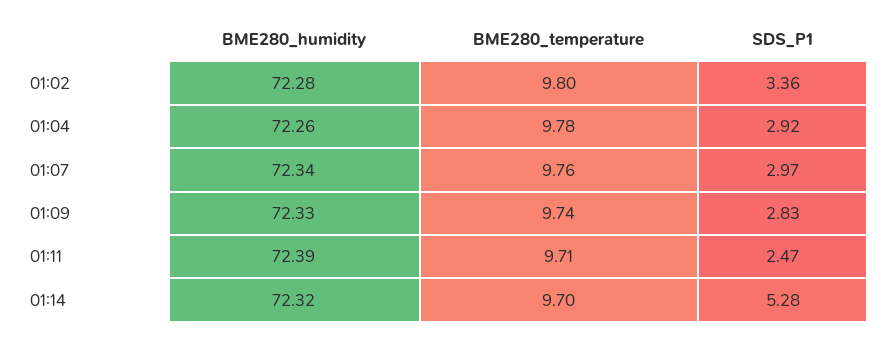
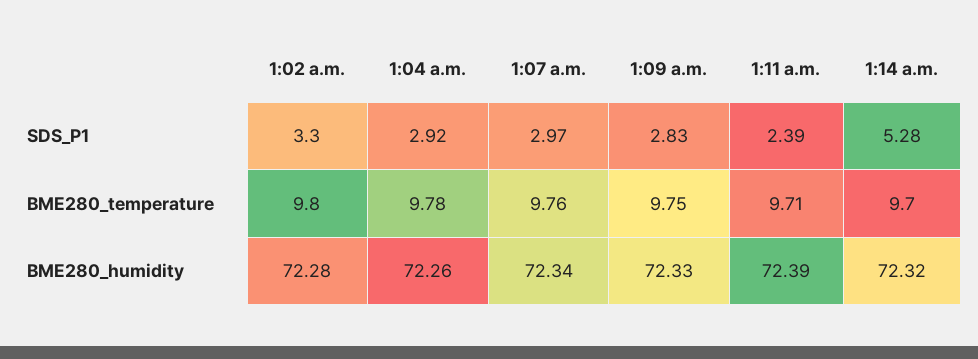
  {
    "BME280_humidity": {
      "01:02": 72.28,
      "01:04": 72.26,
      "01:07": 72.34,
      "01:09": 72.33,
      "01:11": 72.39,
      "01:14": 72.32
    },
    "BME280_temperature": {
      "01:02": 9.8,
      "01:04": 9.78,
      "01:07": 9.76,
-     "01:09": 9.74,
+     "01:09": 9.75,
      "01:11": 9.71,
      "01:14": 9.7
    },
    "SDS_P1": {
-     "01:02": 3.36,
+     "01:02": 3.3,
      "01:04": 2.92,
      "01:07": 2.97,
      "01:09": 2.83,
-     "01:11": 2.47,
+     "01:11": 2.39,
      "01:14": 5.28
    }
  }

